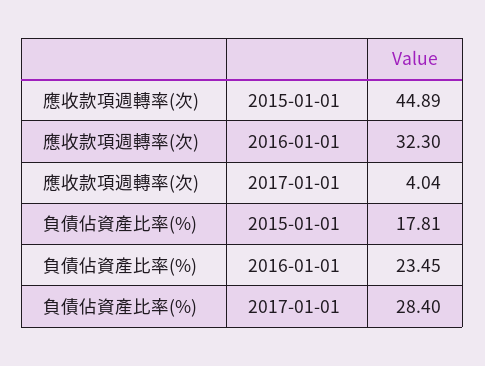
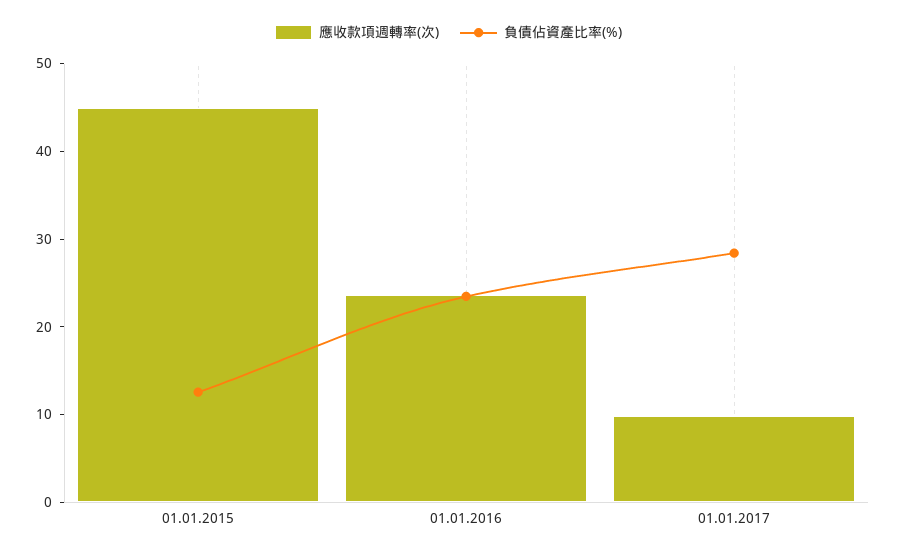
  {
    "應收款項週轉率(次)": {
      "2015-01-01": 44.89,
-     "2016-01-01": 32.3,
+     "2016-01-01": 24,
-     "2017-01-01": 4.04
+     "2017-01-01": 10
    },
    "負債佔資產比率(%)": {
-     "2015-01-01": 17.81,
+     "2015-01-01": 12,
      "2016-01-01": 23.45,
      "2017-01-01": 28.4
    }
  }

